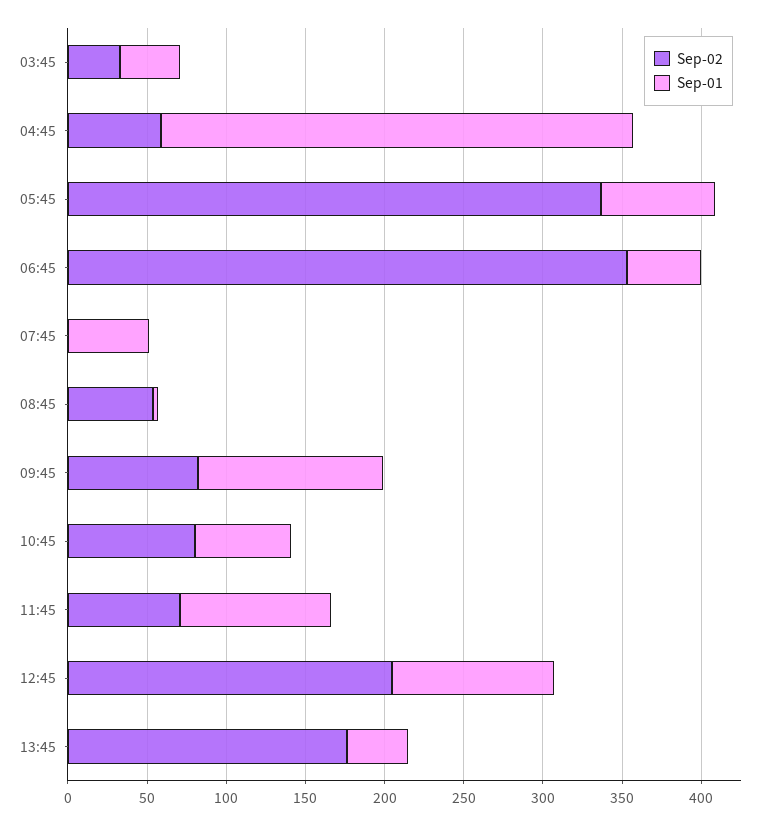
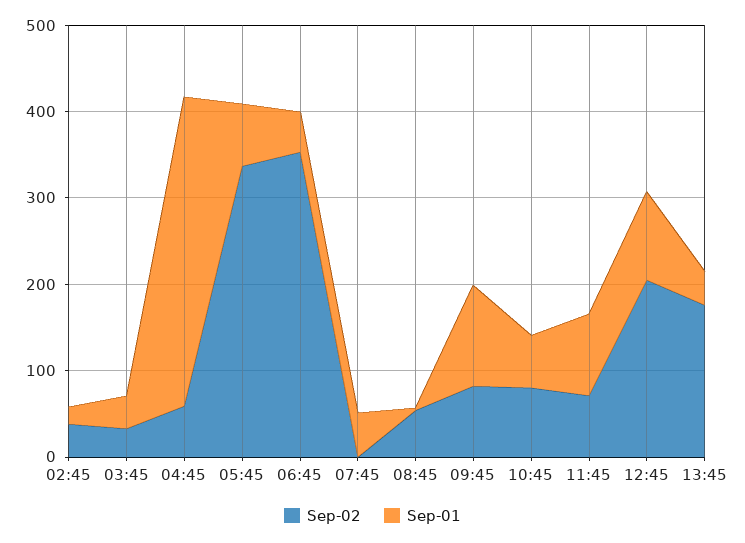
  {
    "Sep-02": {
      "03:45": 30,
      "04:45": 60,
      "05:45": 340,
      "06:45": 350,
      "07:45": 0,
      "08:45": 50,
      "09:45": 80,
      "10:45": 80,
      "11:45": 70,
      "12:45": 210,
-     "13:45": 180
+     "13:45": 180,
+     "02:45": 40
    },
    "Sep-01": {
      "03:45": 40,
-     "04:45": 300,
+     "04:45": 360,
      "05:45": 70,
      "06:45": 50,
      "07:45": 50,
      "08:45": 0,
      "09:45": 120,
      "10:45": 60,
      "11:45": 100,
      "12:45": 100,
-     "13:45": 40
+     "13:45": 40,
+     "02:45": 20
    }
  }

